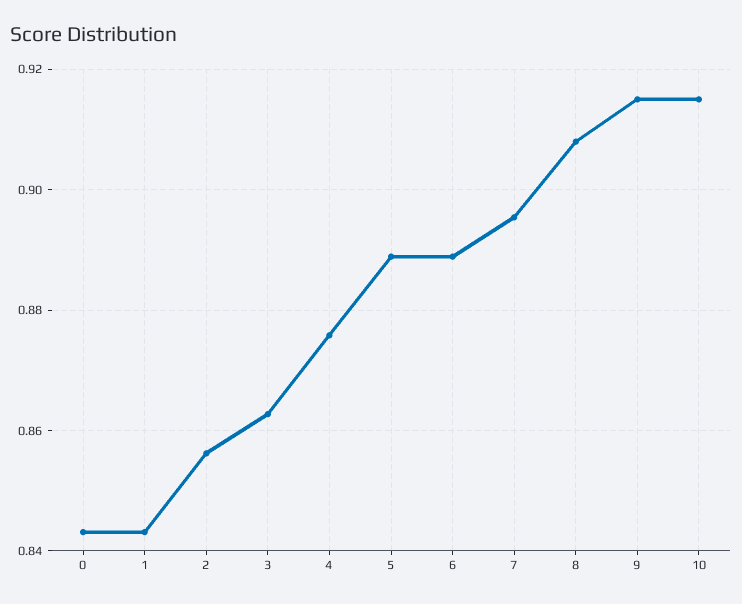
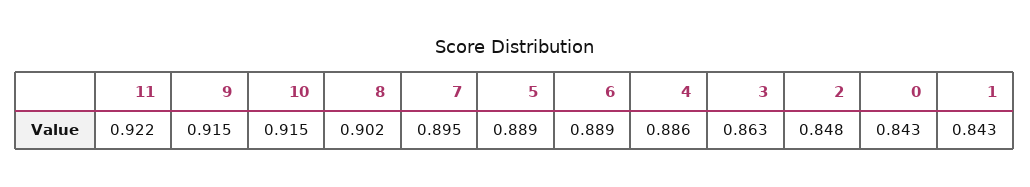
  {
    "0": 0.843,
    "1": 0.843,
-   "2": 0.856,
+   "2": 0.848,
    "3": 0.863,
-   "4": 0.876,
+   "4": 0.886,
    "5": 0.889,
    "6": 0.889,
    "7": 0.895,
-   "8": 0.908,
+   "8": 0.902,
    "9": 0.915,
-   "10": 0.915
+   "10": 0.915,
+   "11": 0.922
  }

